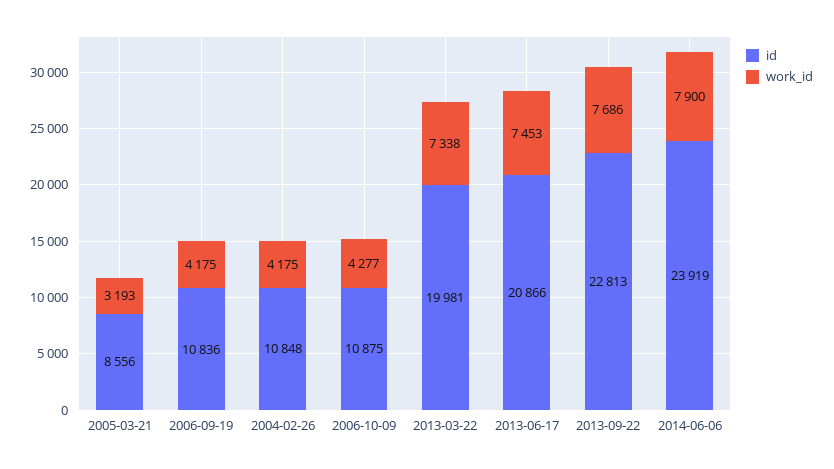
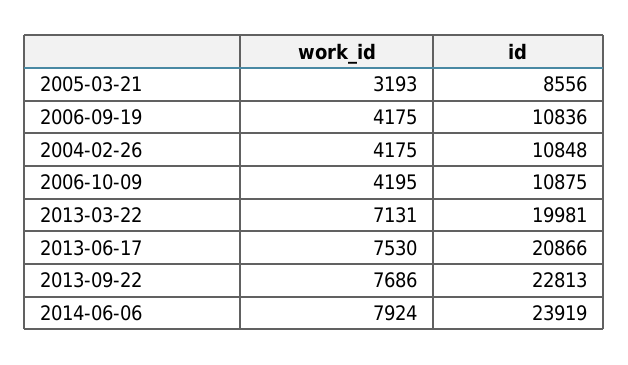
  {
    "id": {
      "2005-03-21": 8556,
      "2006-09-19": 10836,
      "2004-02-26": 10848,
      "2006-10-09": 10875,
      "2013-03-22": 19981,
      "2013-06-17": 20866,
      "2013-09-22": 22813,
      "2014-06-06": 23919
    },
    "work_id": {
      "2005-03-21": 3193,
      "2006-09-19": 4175,
      "2004-02-26": 4175,
-     "2006-10-09": 4277,
+     "2006-10-09": 4195,
-     "2013-03-22": 7338,
+     "2013-03-22": 7131,
-     "2013-06-17": 7453,
+     "2013-06-17": 7530,
      "2013-09-22": 7686,
-     "2014-06-06": 7900
+     "2014-06-06": 7924
    }
  }

